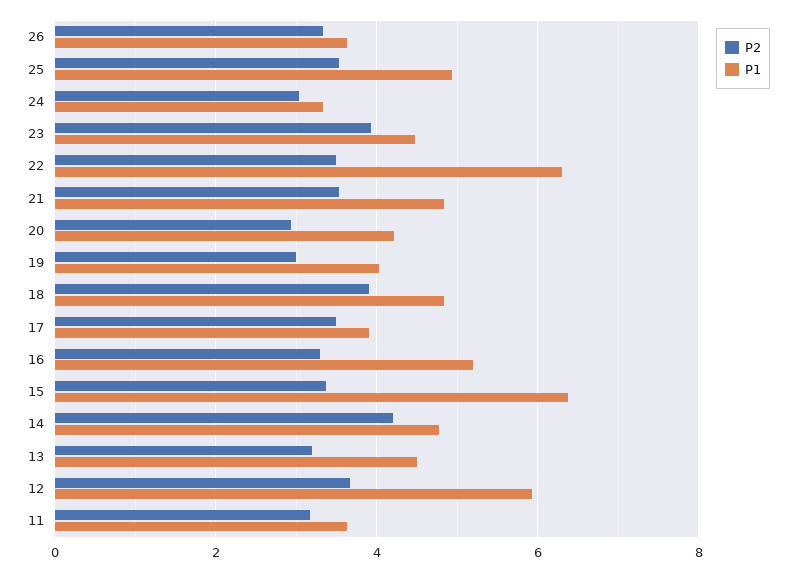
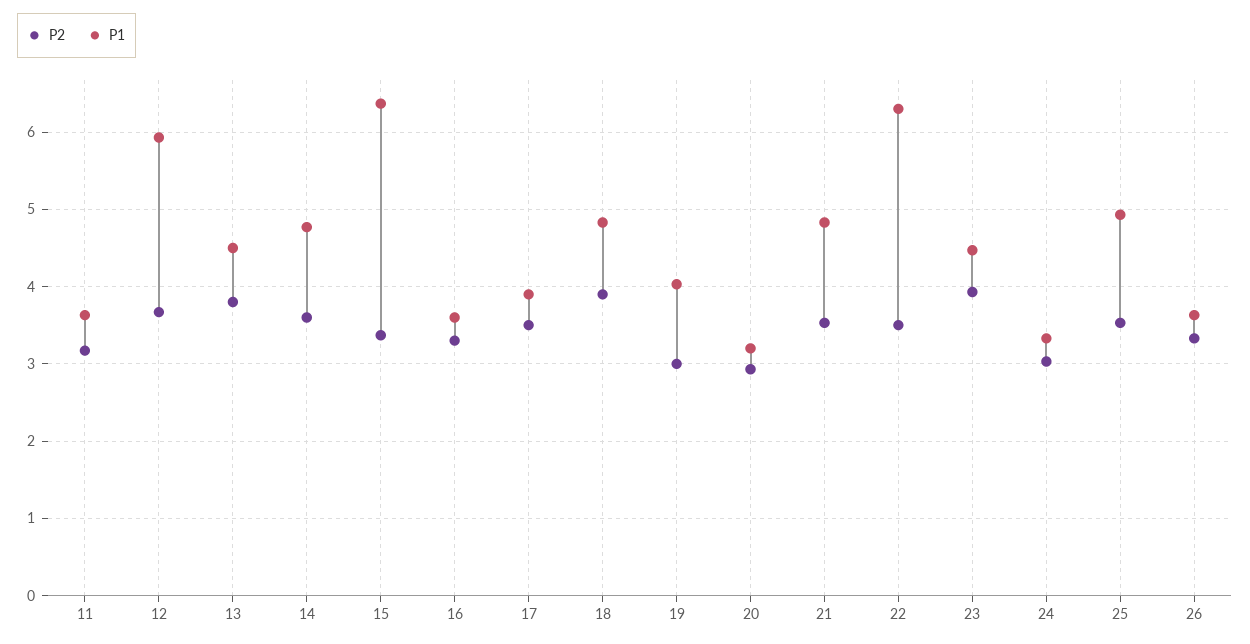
  {
    "P2": {
      "26": 3.3,
      "25": 3.5,
      "24": 3,
      "23": 3.9,
      "22": 3.5,
      "21": 3.5,
      "20": 2.9,
      "19": 3,
      "18": 3.9,
      "17": 3.5,
      "16": 3.3,
      "15": 3.4,
-     "14": 4.2,
+     "14": 3.6,
-     "13": 3.2,
+     "13": 3.8,
      "12": 3.7,
      "11": 3.2
    },
    "P1": {
      "26": 3.6,
      "25": 4.9,
      "24": 3.3,
      "23": 4.5,
      "22": 6.3,
      "21": 4.8,
-     "20": 4.2,
+     "20": 3.2,
      "19": 4,
      "18": 4.8,
      "17": 3.9,
-     "16": 5.2,
+     "16": 3.6,
      "15": 6.4,
      "14": 4.8,
      "13": 4.5,
      "12": 5.9,
      "11": 3.6
    }
  }

